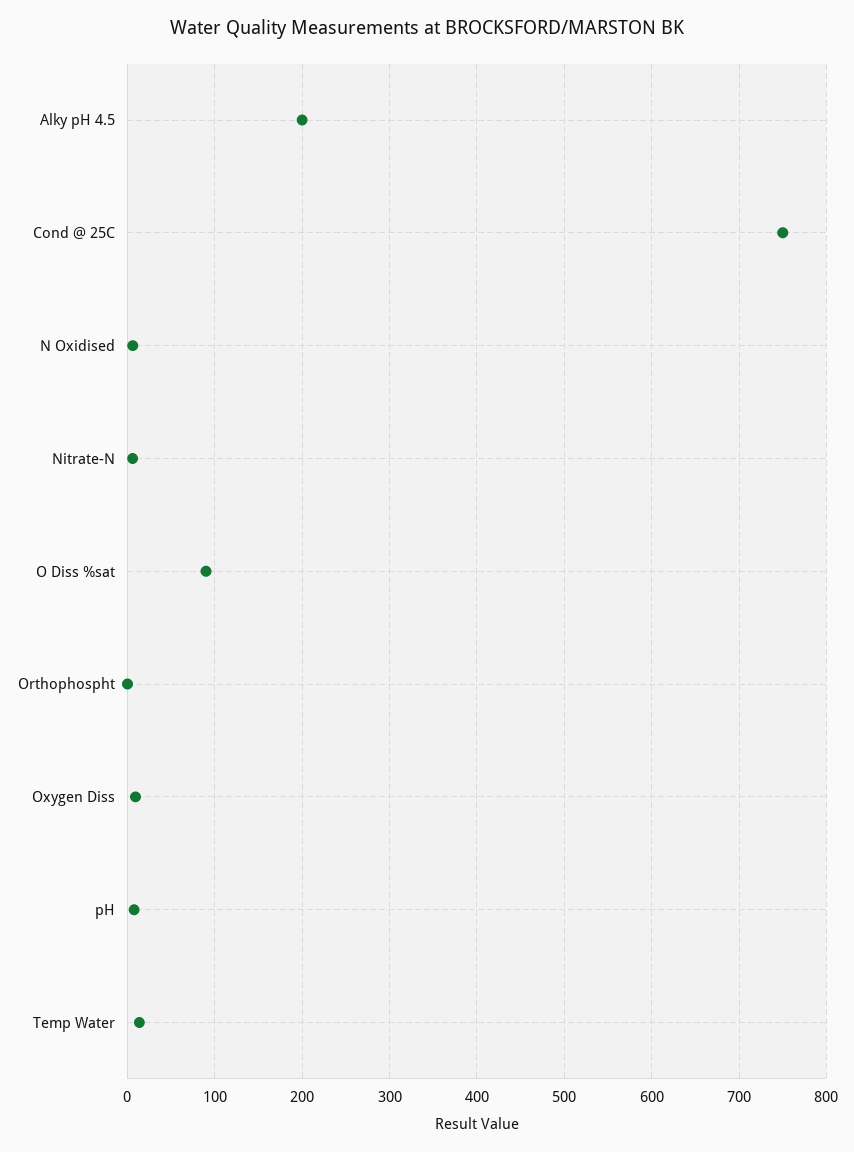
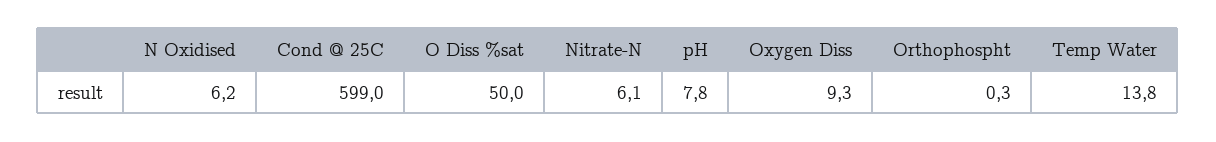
  {
-   "Alky pH 4.5": 200,
-   "Cond @ 25C": 750,
+   "Cond @ 25C": 599,
    "N Oxidised": 6.2,
    "Nitrate-N": 6.1,
-   "O Diss %sat": 90,
+   "O Diss %sat": 50,
    "Orthophospht": 0.3,
    "Oxygen Diss": 9.3,
    "pH": 7.8,
    "Temp Water": 13.8
  }

